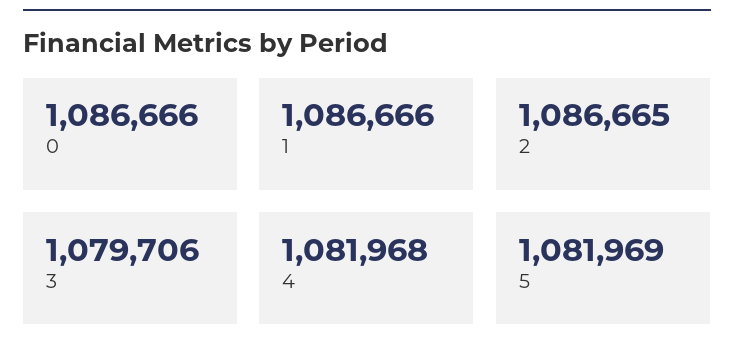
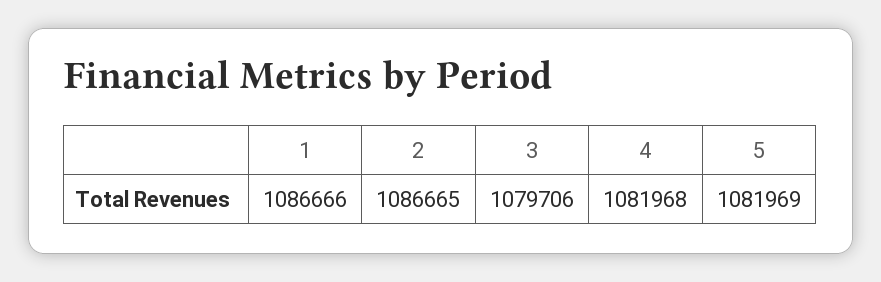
  {
-   "0": 1086666,
    "1": 1086666,
    "2": 1086665,
    "3": 1079706,
    "4": 1081968,
    "5": 1081969
  }

